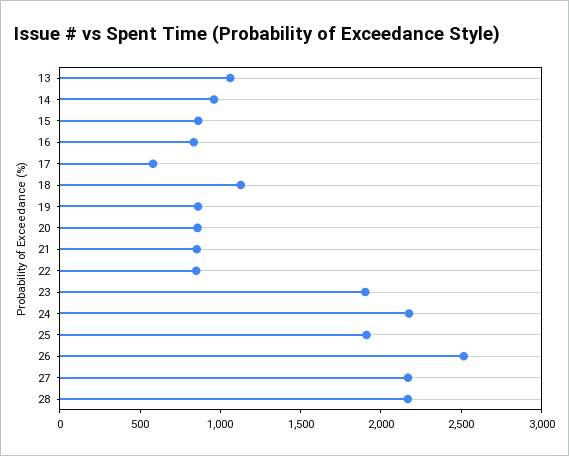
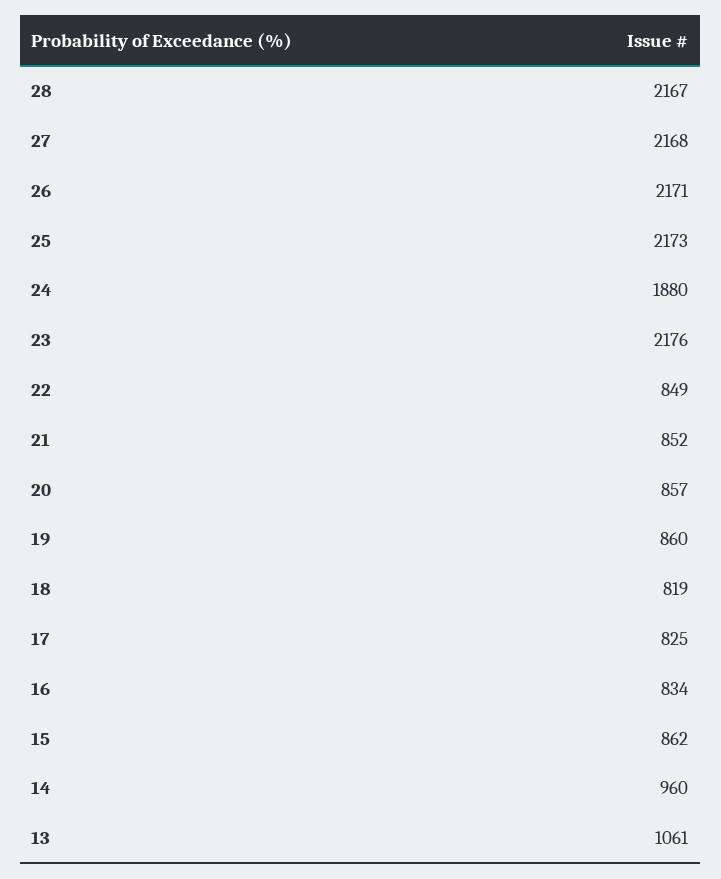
  {
    "13": 1061,
    "14": 960,
    "15": 862,
    "16": 834,
-   "17": 600,
+   "17": 825,
-   "18": 1100,
+   "18": 819,
    "19": 860,
    "20": 857,
    "21": 852,
    "22": 849,
-   "23": 1900,
+   "23": 2176,
-   "24": 2200,
+   "24": 1880,
-   "25": 1900,
+   "25": 2173,
-   "26": 2500,
+   "26": 2171,
    "27": 2168,
    "28": 2167
  }

